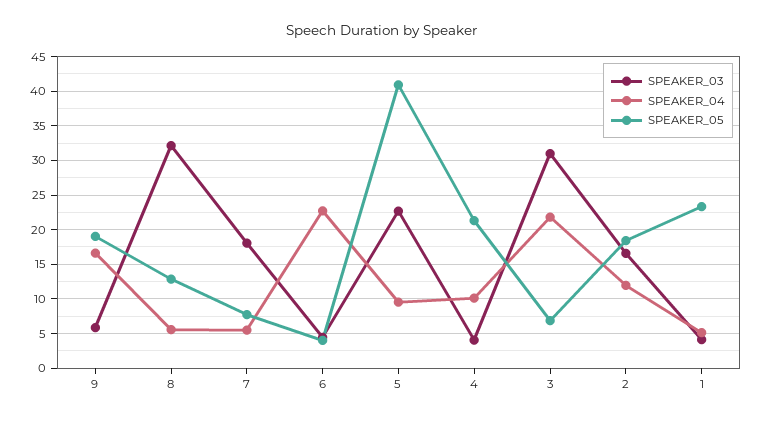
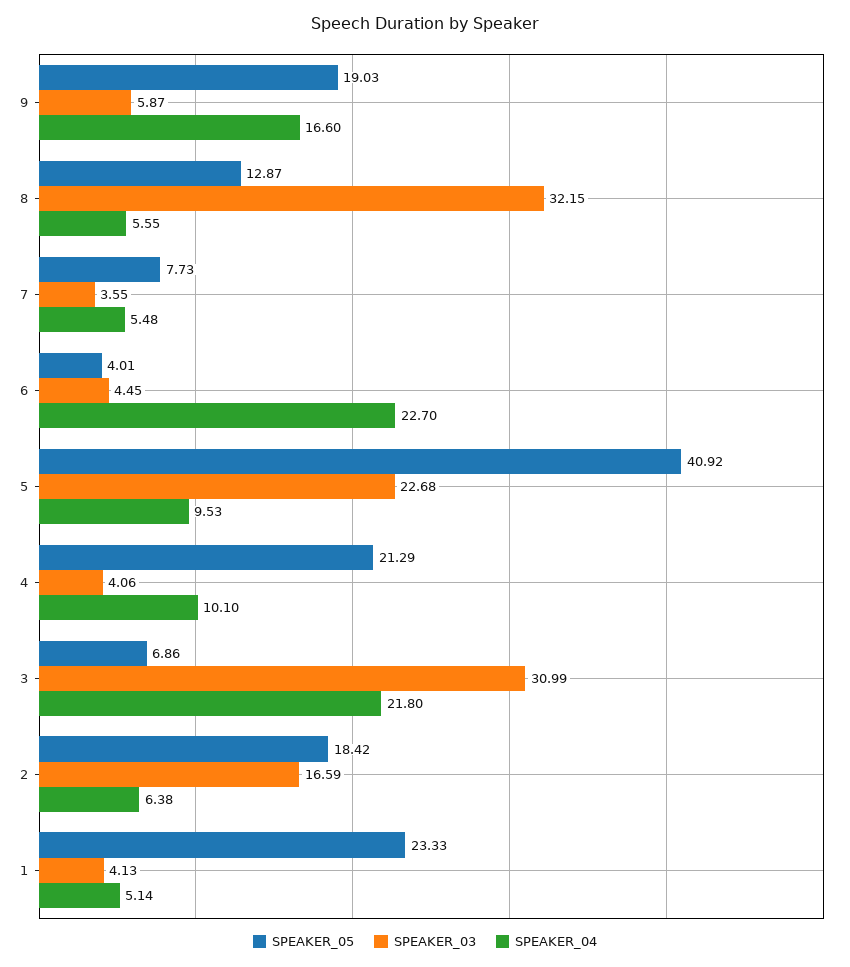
  {
    "SPEAKER_03": {
      "9": 5.87,
      "8": 32.15,
-     "7": 18,
+     "7": 3.55,
      "6": 4.45,
      "5": 22.68,
      "4": 4.06,
      "3": 30.99,
      "2": 16.59,
      "1": 4.13
    },
    "SPEAKER_04": {
      "9": 16.6,
      "8": 5.55,
      "7": 5.48,
      "6": 22.7,
      "5": 9.53,
      "4": 10.1,
      "3": 21.8,
-     "2": 12,
+     "2": 6.38,
      "1": 5.14
    },
    "SPEAKER_05": {
      "9": 19.03,
      "8": 12.87,
      "7": 7.73,
      "6": 4.01,
      "5": 40.92,
      "4": 21.29,
      "3": 6.86,
      "2": 18.42,
      "1": 23.33
    }
  }

